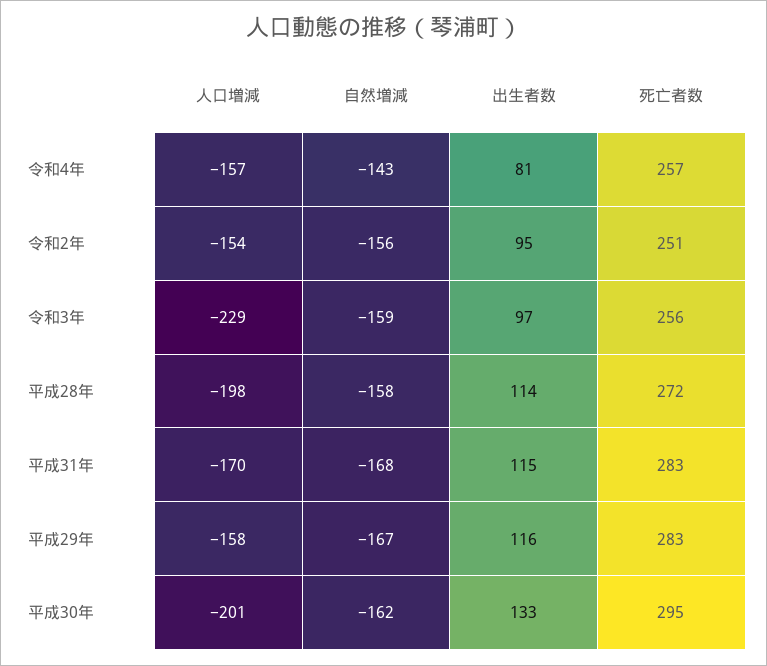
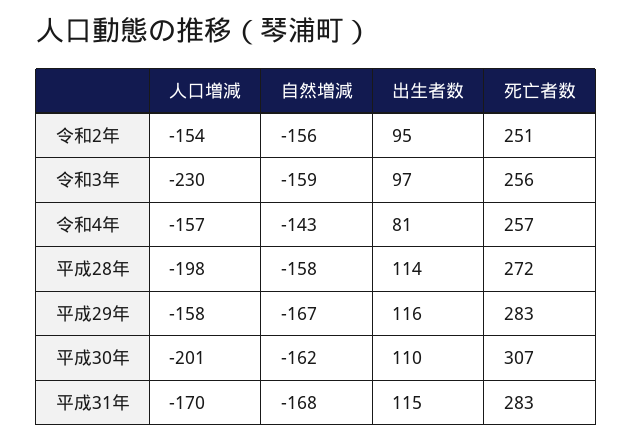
  {
    "人口増減": {
      "令和4年": -157,
      "令和2年": -154,
-     "令和3年": -229,
+     "令和3年": -230,
      "平成28年": -198,
      "平成31年": -170,
      "平成29年": -158,
      "平成30年": -201
    },
    "自然増減": {
      "令和4年": -143,
      "令和2年": -156,
      "令和3年": -159,
      "平成28年": -158,
      "平成31年": -168,
      "平成29年": -167,
      "平成30年": -162
    },
    "出生者数": {
      "令和4年": 81,
      "令和2年": 95,
      "令和3年": 97,
      "平成28年": 114,
      "平成31年": 115,
      "平成29年": 116,
-     "平成30年": 133
+     "平成30年": 110
    },
    "死亡者数": {
      "令和4年": 257,
      "令和2年": 251,
      "令和3年": 256,
      "平成28年": 272,
      "平成31年": 283,
      "平成29年": 283,
-     "平成30年": 295
+     "平成30年": 307
    }
  }

